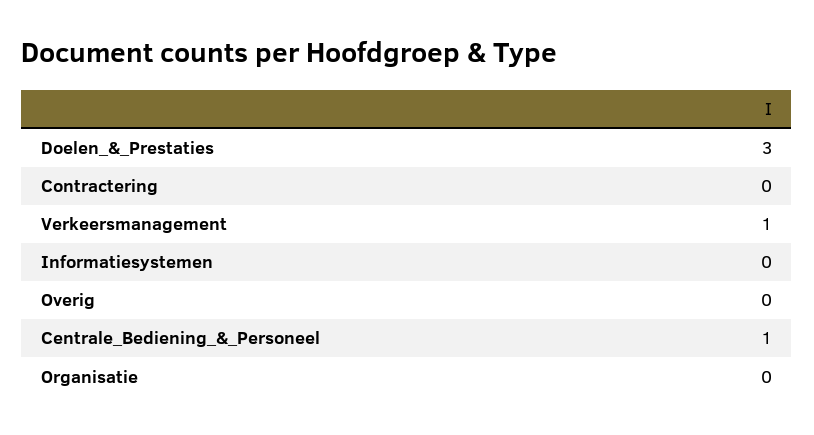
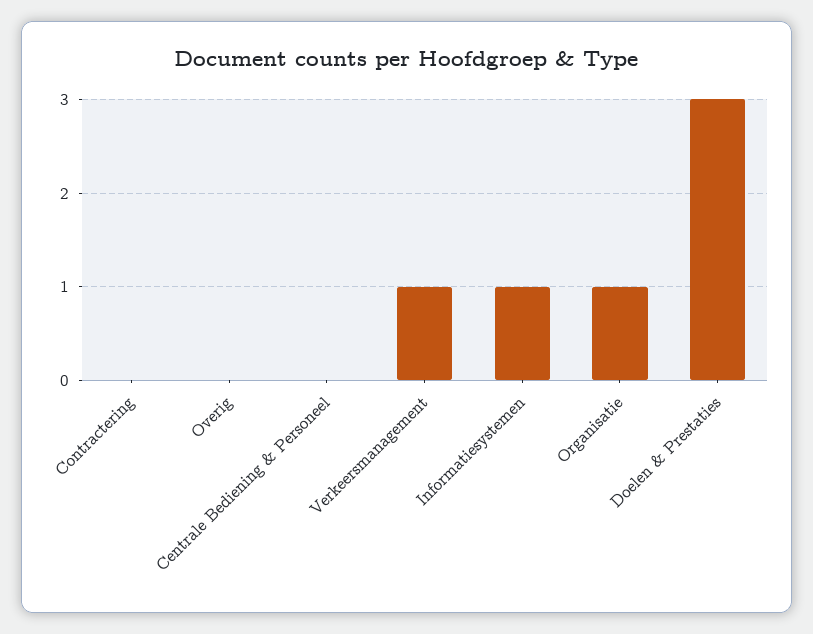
  {
    "Doelen_&_Prestaties": 3,
    "Contractering": 0,
    "Verkeersmanagement": 1,
-   "Informatiesystemen": 0,
+   "Informatiesystemen": 1,
    "Overig": 0,
-   "Centrale_Bediening_&_Personeel": 1,
+   "Centrale_Bediening_&_Personeel": 0,
-   "Organisatie": 0
+   "Organisatie": 1
  }

